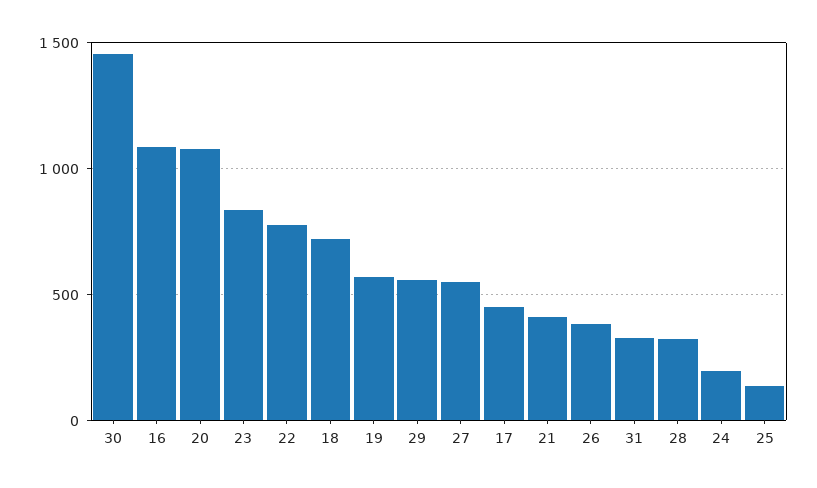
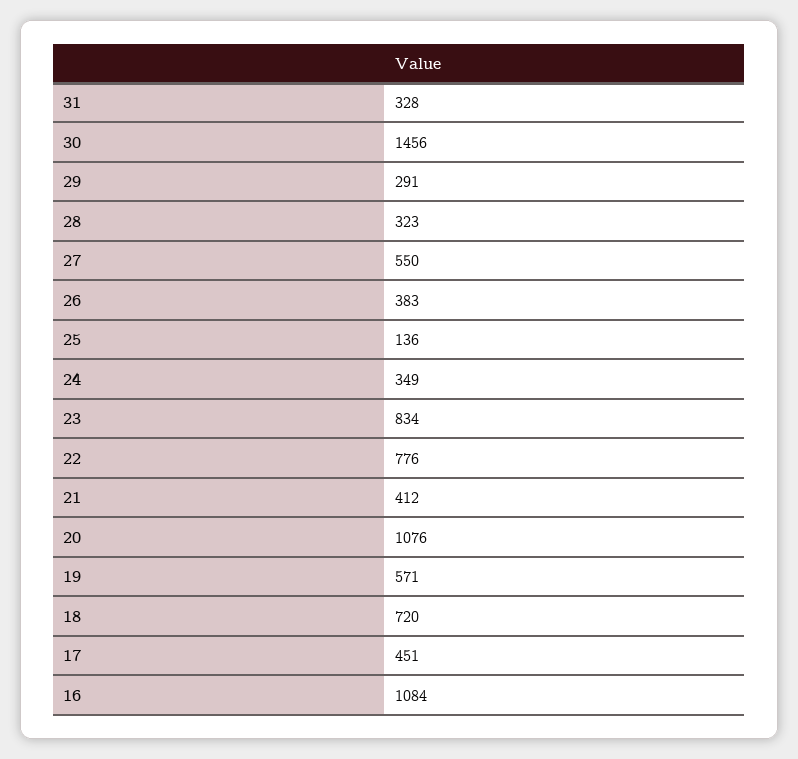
  {
    "30": 1456,
    "16": 1084,
    "20": 1076,
    "23": 834,
    "22": 776,
    "18": 720,
    "19": 571,
-   "29": 550,
+   "29": 291,
    "27": 550,
    "17": 451,
    "21": 412,
    "26": 383,
    "31": 328,
    "28": 323,
-   "24": 200,
+   "24": 349,
    "25": 136
  }

